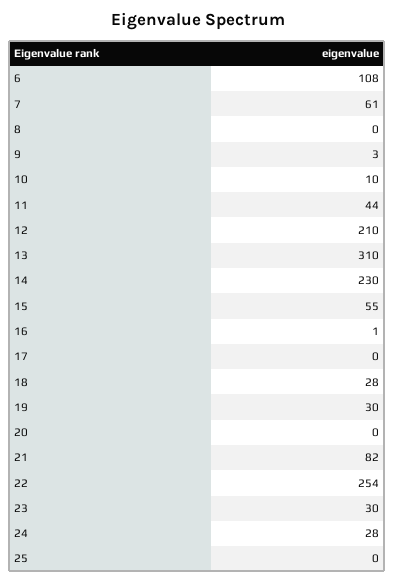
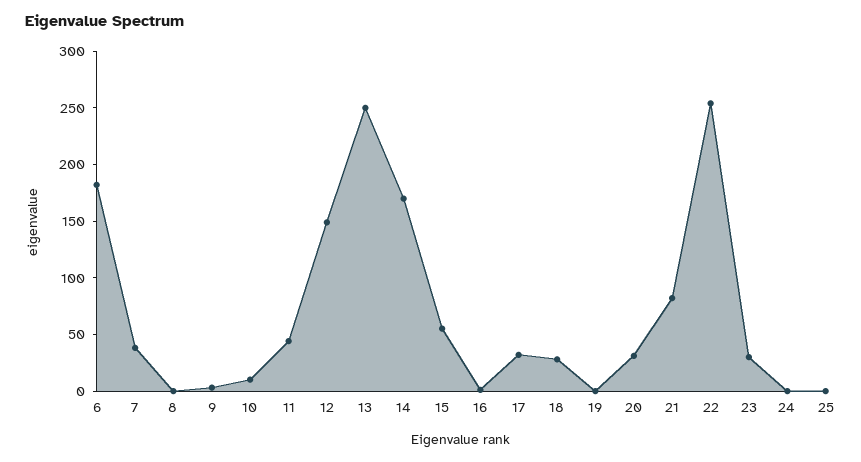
  {
-   "6": 108,
+   "6": 180,
-   "7": 61,
+   "7": 40,
    "8": 0,
    "9": 3,
    "10": 10,
    "11": 44,
-   "12": 210,
+   "12": 150,
-   "13": 310,
+   "13": 250,
-   "14": 230,
+   "14": 170,
    "15": 55,
    "16": 1,
-   "17": 0,
+   "17": 30,
    "18": 28,
-   "19": 30,
+   "19": 0,
-   "20": 0,
+   "20": 30,
    "21": 82,
    "22": 254,
    "23": 30,
-   "24": 28,
+   "24": 0,
    "25": 0
  }

